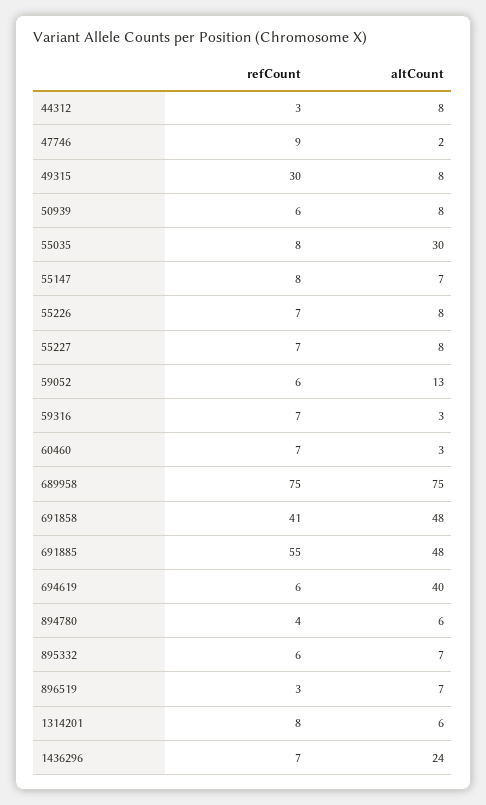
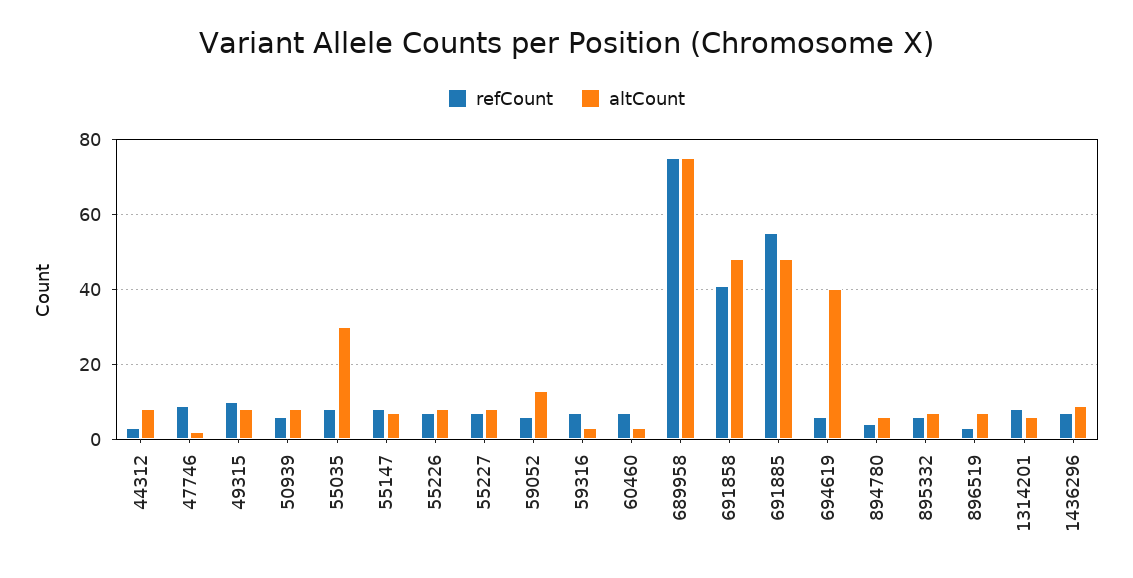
  {
    "refCount": {
      "44312": 3,
      "47746": 9,
-     "49315": 30,
+     "49315": 10,
      "50939": 6,
      "55035": 8,
      "55147": 8,
      "55226": 7,
      "55227": 7,
      "59052": 6,
      "59316": 7,
      "60460": 7,
      "689958": 75,
      "691858": 41,
      "691885": 55,
      "694619": 6,
      "894780": 4,
      "895332": 6,
      "896519": 3,
      "1314201": 8,
      "1436296": 7
    },
    "altCount": {
      "44312": 8,
      "47746": 2,
      "49315": 8,
      "50939": 8,
      "55035": 30,
      "55147": 7,
      "55226": 8,
      "55227": 8,
      "59052": 13,
      "59316": 3,
      "60460": 3,
      "689958": 75,
      "691858": 48,
      "691885": 48,
      "694619": 40,
      "894780": 6,
      "895332": 7,
      "896519": 7,
      "1314201": 6,
-     "1436296": 24
+     "1436296": 10
    }
  }

